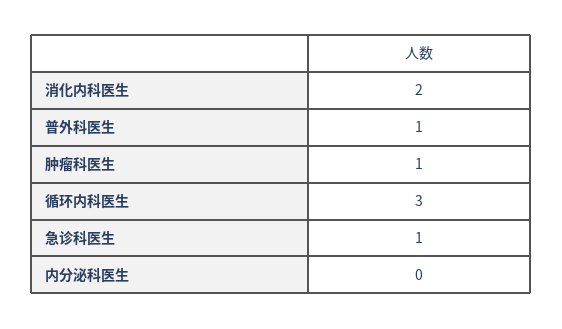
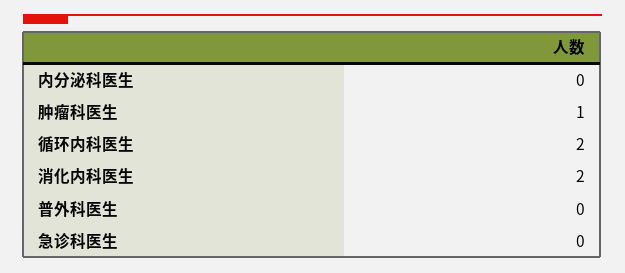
  {
    "消化内科医生": 2,
-   "普外科医生": 1,
+   "普外科医生": 0,
    "肿瘤科医生": 1,
-   "循环内科医生": 3,
+   "循环内科医生": 2,
-   "急诊科医生": 1,
+   "急诊科医生": 0,
    "内分泌科医生": 0
  }

